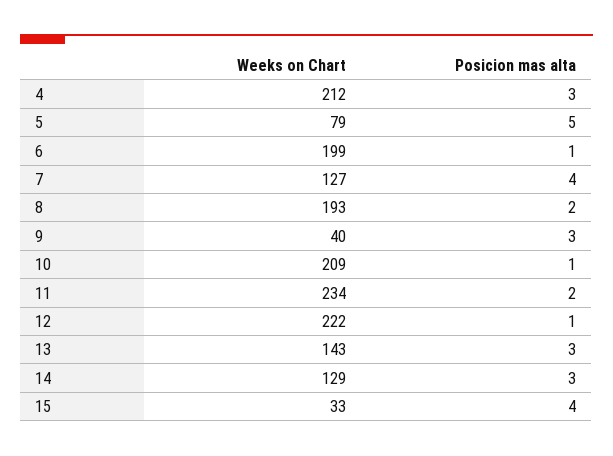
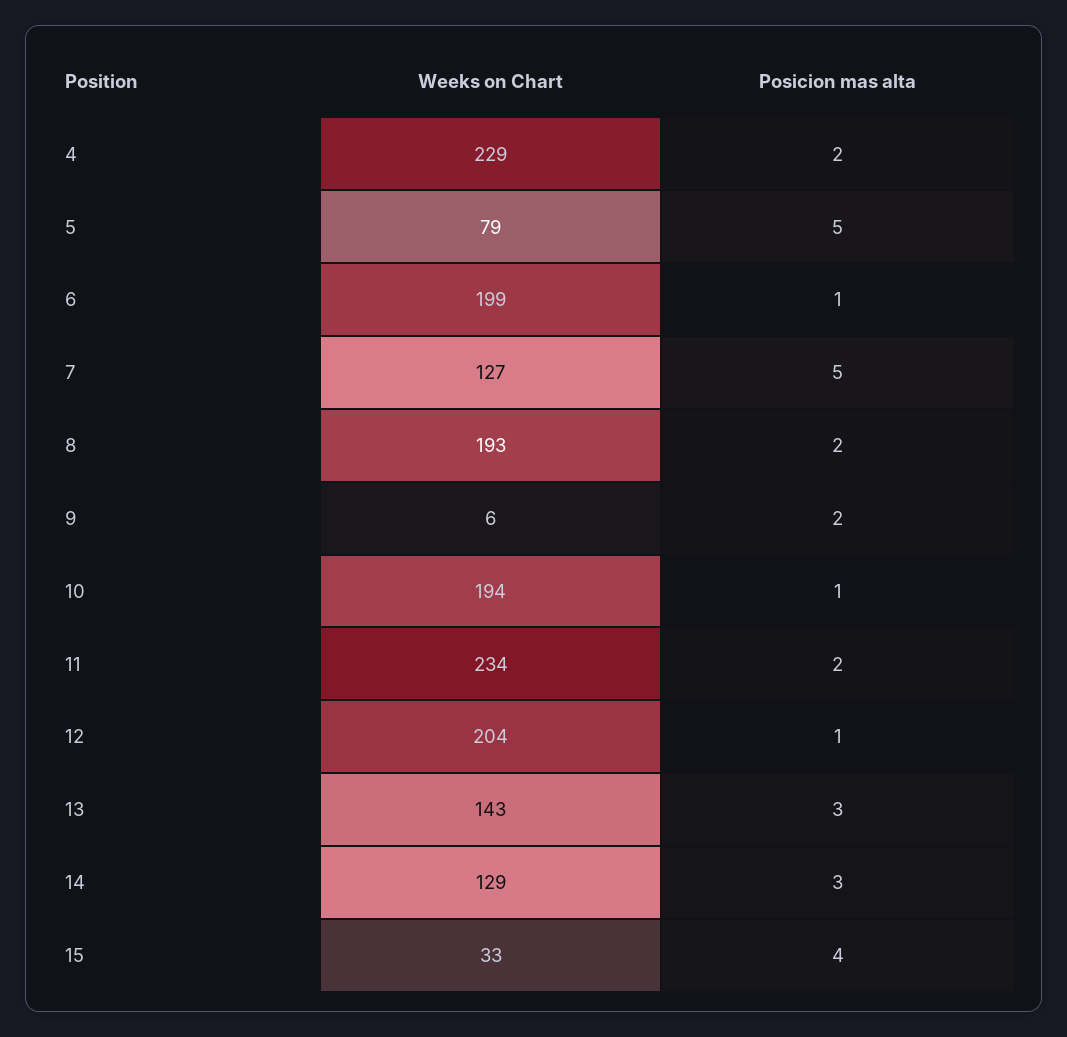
  {
    "Weeks on Chart": {
-     "4": 212,
+     "4": 229,
      "5": 79,
      "6": 199,
      "7": 127,
      "8": 193,
-     "9": 40,
+     "9": 6,
-     "10": 209,
+     "10": 194,
      "11": 234,
-     "12": 222,
+     "12": 204,
      "13": 143,
      "14": 129,
      "15": 33
    },
    "Posicion mas alta": {
-     "4": 3,
+     "4": 2,
      "5": 5,
      "6": 1,
-     "7": 4,
+     "7": 5,
      "8": 2,
-     "9": 3,
+     "9": 2,
      "10": 1,
      "11": 2,
      "12": 1,
      "13": 3,
      "14": 3,
      "15": 4
    }
  }

